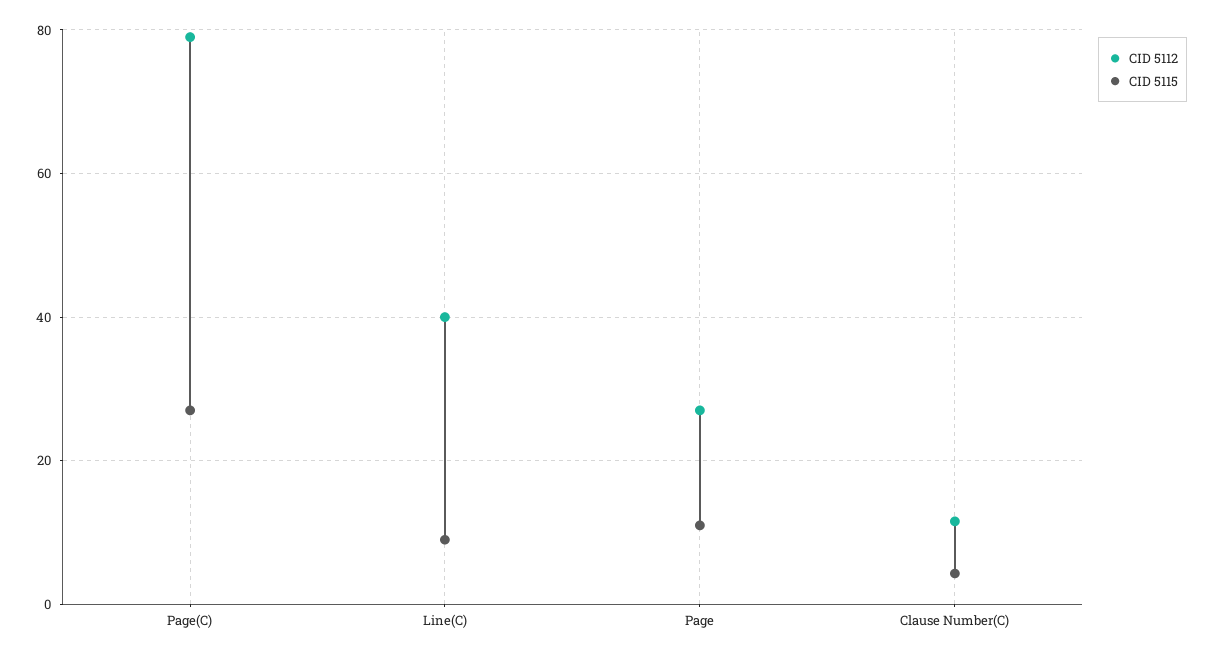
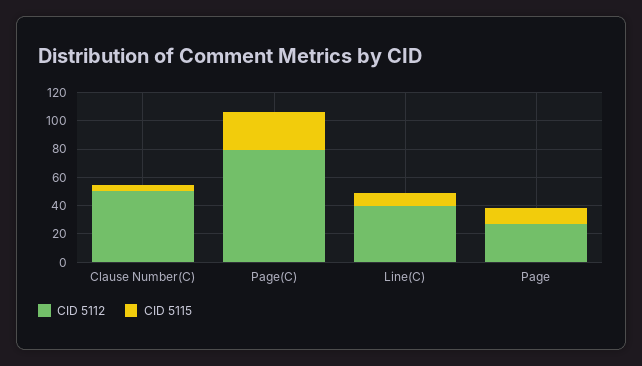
  {
    "CID 5112": {
      "Page(C)": 80,
      "Line(C)": 40,
      "Page": 28,
-     "Clause Number(C)": 12
+     "Clause Number(C)": 50
    },
    "CID 5115": {
      "Page(C)": 28,
      "Line(C)": 10,
      "Page": 12,
      "Clause Number(C)": 4
    }
  }

